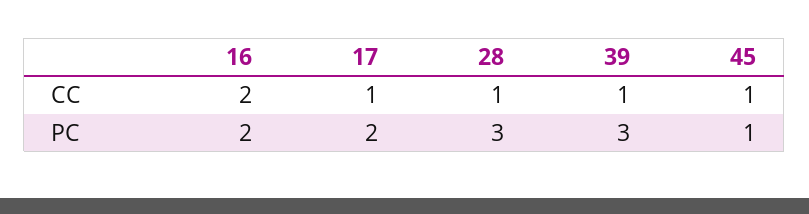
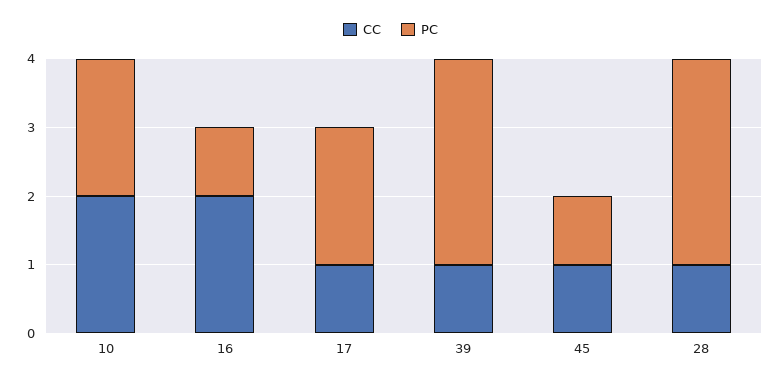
  {
    "CC": {
      "16": 2,
      "17": 1,
      "28": 1,
      "39": 1,
-     "45": 1
+     "45": 1,
+     "10": 2
    },
    "PC": {
-     "16": 2,
+     "16": 1,
      "17": 2,
      "28": 3,
      "39": 3,
-     "45": 1
+     "45": 1,
+     "10": 2
    }
  }

